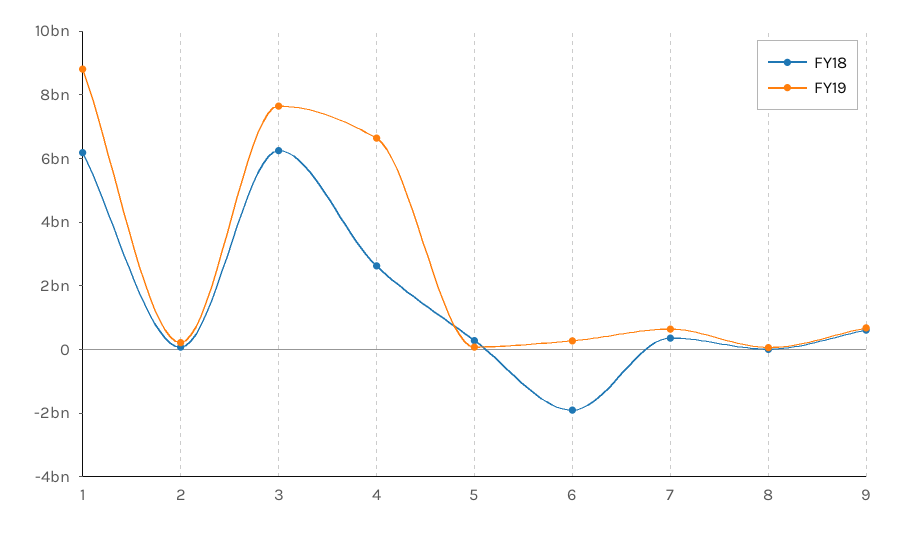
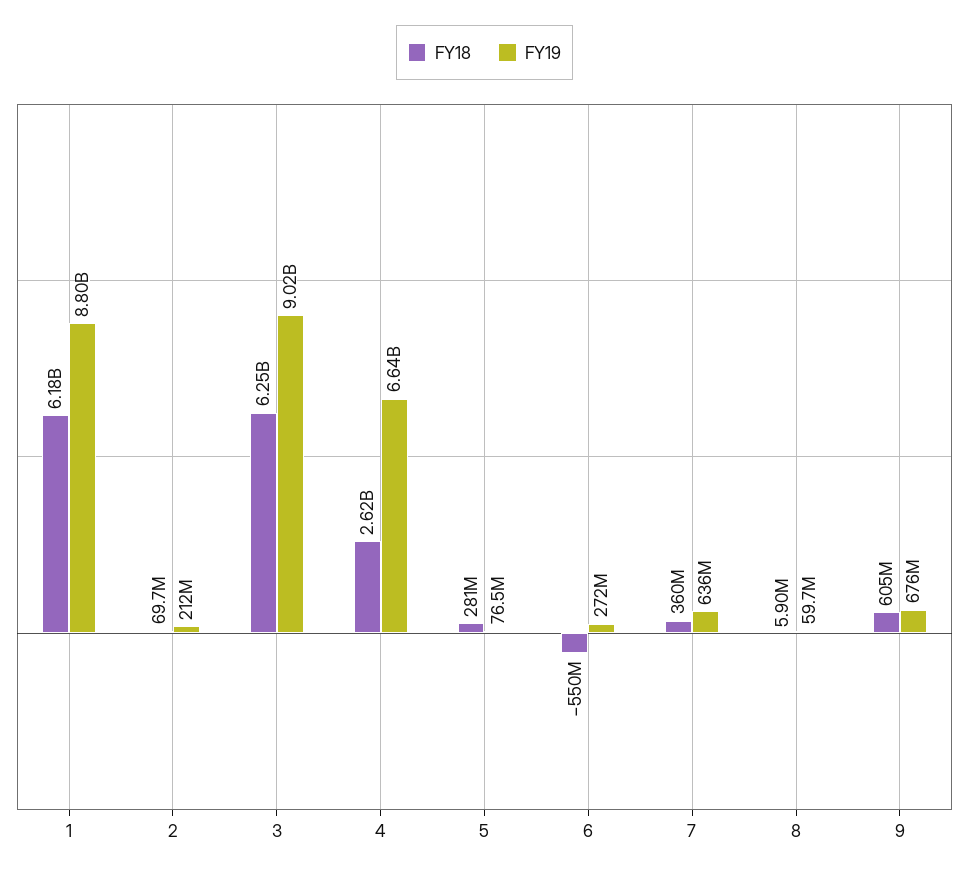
  {
    "FY18": {
      "1": 6180000000,
      "2": 69700000,
      "3": 6250000000,
      "4": 2620000000,
      "5": 281000000,
-     "6": -2000000000,
+     "6": -550000000,
      "7": 360000000,
      "8": 5900000,
      "9": 605000000
    },
    "FY19": {
      "1": 8800000000,
      "2": 212000000,
-     "3": 7500000000,
+     "3": 9020000000,
      "4": 6640000000,
      "5": 76500000,
      "6": 272000000,
      "7": 636000000,
      "8": 59700000,
      "9": 676000000
    }
  }

